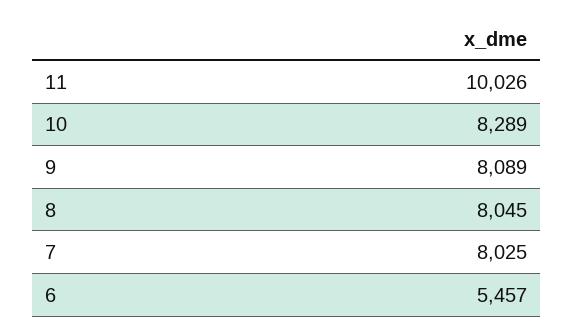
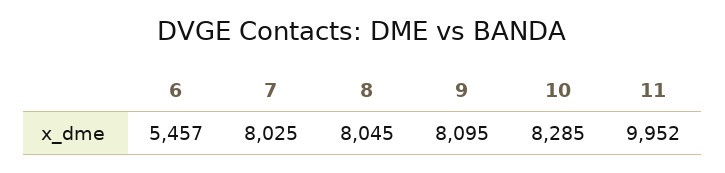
  {
-   "11": 10026,
+   "11": 9952,
-   "10": 8289,
+   "10": 8285,
-   "9": 8089,
+   "9": 8095,
    "8": 8045,
    "7": 8025,
    "6": 5457
  }

